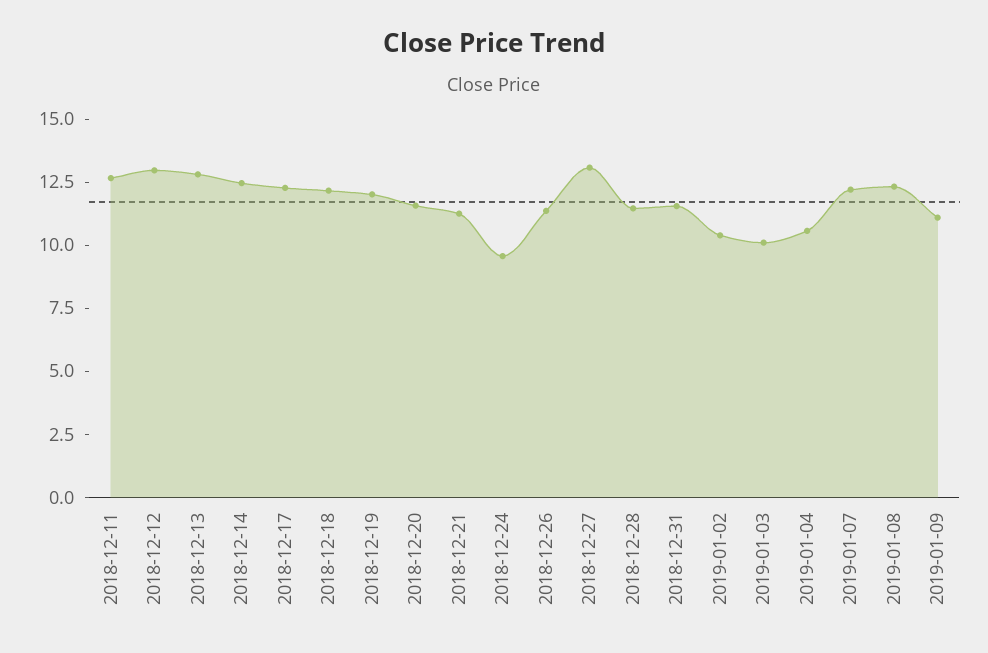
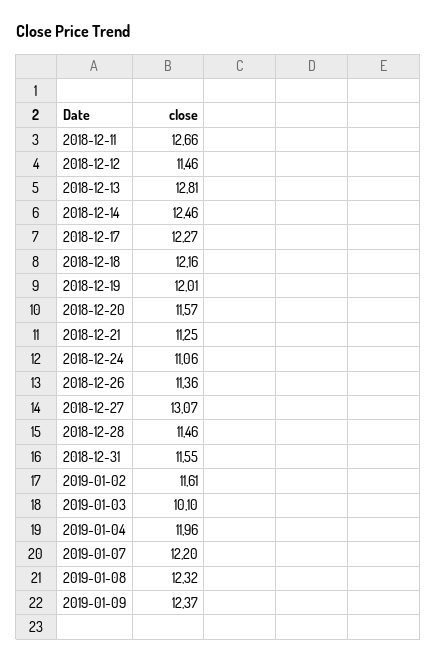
  {
    "2018-12-11": 12.66,
-   "2018-12-12": 13,
+   "2018-12-12": 11.46,
    "2018-12-13": 12.81,
    "2018-12-14": 12.46,
    "2018-12-17": 12.27,
    "2018-12-18": 12.16,
    "2018-12-19": 12.01,
    "2018-12-20": 11.57,
    "2018-12-21": 11.25,
-   "2018-12-24": 9.5,
+   "2018-12-24": 11.06,
    "2018-12-26": 11.36,
    "2018-12-27": 13.07,
    "2018-12-28": 11.46,
    "2018-12-31": 11.55,
-   "2019-01-02": 10.5,
+   "2019-01-02": 11.61,
    "2019-01-03": 10.1,
-   "2019-01-04": 10.5,
+   "2019-01-04": 11.96,
    "2019-01-07": 12.2,
    "2019-01-08": 12.32,
-   "2019-01-09": 11
+   "2019-01-09": 12.37
  }

